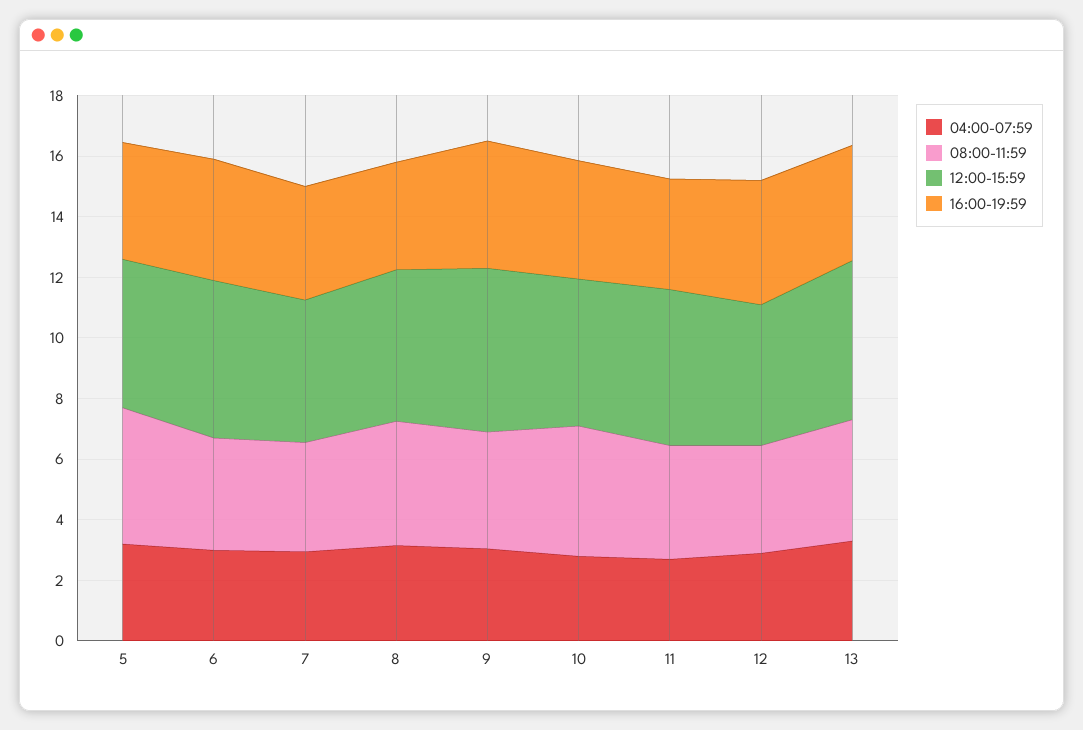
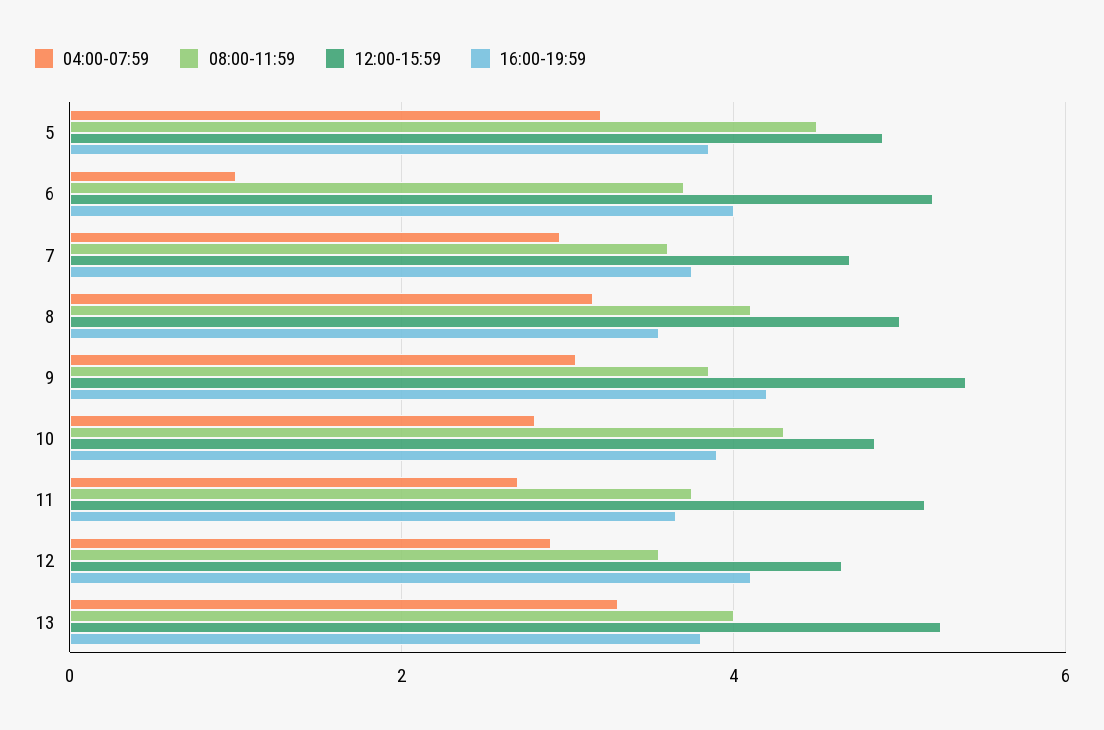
  {
    "04:00-07:59": {
      "5": 3.2,
-     "6": 3,
+     "6": 1,
      "7": 3,
      "8": 3.2,
      "9": 3,
      "10": 2.8,
      "11": 2.8,
      "12": 3,
      "13": 3.4
    },
    "08:00-11:59": {
      "5": 4.6,
      "6": 3.8,
      "7": 3.6,
      "8": 4.2,
      "9": 3.8,
      "10": 4.4,
      "11": 3.8,
      "12": 3.6,
      "13": 4
    },
    "12:00-15:59": {
      "5": 5,
      "6": 5.2,
      "7": 4.8,
      "8": 5,
      "9": 5.4,
      "10": 4.8,
      "11": 5.2,
      "12": 4.6,
      "13": 5.2
    },
    "16:00-19:59": {
      "5": 3.8,
      "6": 4,
      "7": 3.8,
      "8": 3.6,
      "9": 4.2,
      "10": 4,
      "11": 3.6,
      "12": 4.2,
      "13": 3.8
    }
  }

